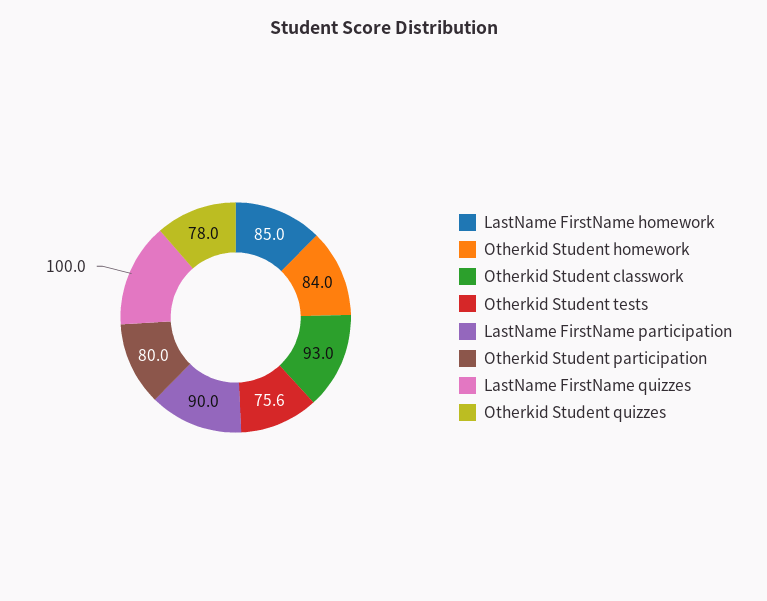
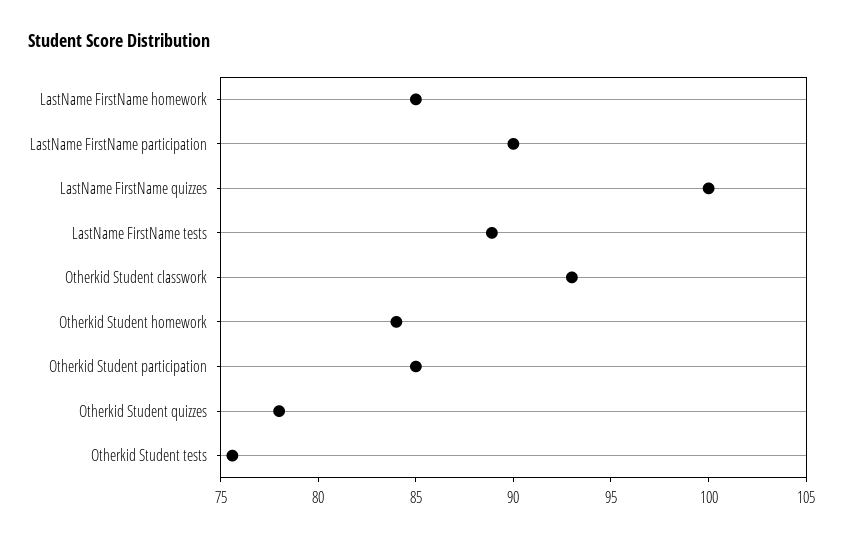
  {
    "LastName FirstName homework": 85,
    "Otherkid Student homework": 84,
    "Otherkid Student classwork": 93,
    "Otherkid Student tests": 75.6,
    "LastName FirstName participation": 90,
-   "Otherkid Student participation": 80,
+   "Otherkid Student participation": 85,
    "LastName FirstName quizzes": 100,
-   "Otherkid Student quizzes": 78
+   "Otherkid Student quizzes": 78,
+   "LastName FirstName tests": 89
  }

